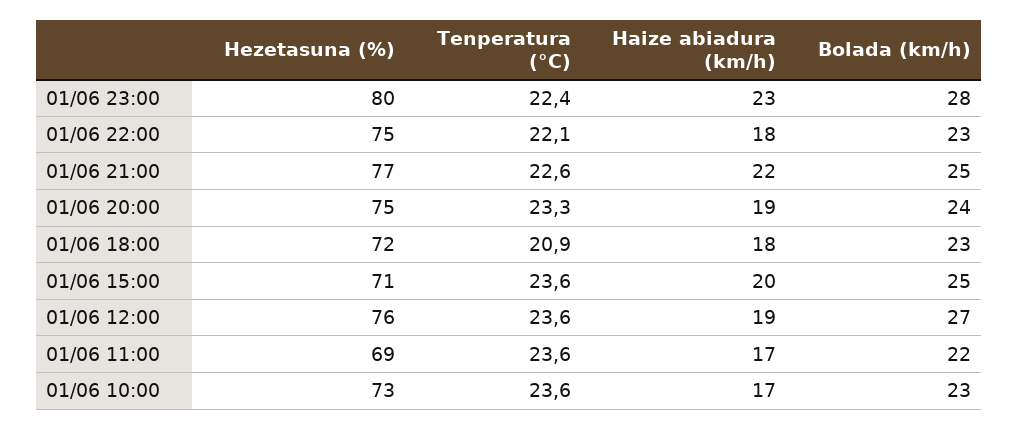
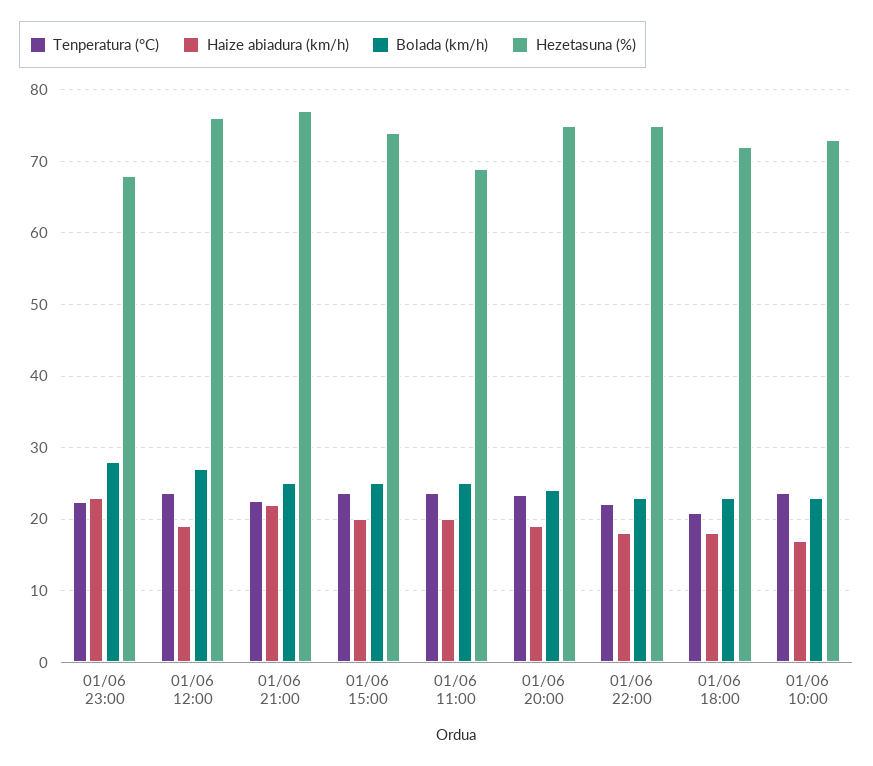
  {
    "Hezetasuna (%)": {
-     "01/06 23:00": 80,
+     "01/06 23:00": 68,
      "01/06 22:00": 75,
      "01/06 21:00": 77,
      "01/06 20:00": 75,
      "01/06 18:00": 72,
-     "01/06 15:00": 71,
+     "01/06 15:00": 74,
      "01/06 12:00": 76,
      "01/06 11:00": 69,
      "01/06 10:00": 73
    },
    "Tenperatura (°C)": {
      "01/06 23:00": 22.4,
      "01/06 22:00": 22.1,
      "01/06 21:00": 22.6,
      "01/06 20:00": 23.3,
      "01/06 18:00": 20.9,
      "01/06 15:00": 23.6,
      "01/06 12:00": 23.6,
      "01/06 11:00": 23.6,
      "01/06 10:00": 23.6
    },
    "Haize abiadura (km/h)": {
      "01/06 23:00": 23,
      "01/06 22:00": 18,
      "01/06 21:00": 22,
      "01/06 20:00": 19,
      "01/06 18:00": 18,
      "01/06 15:00": 20,
      "01/06 12:00": 19,
-     "01/06 11:00": 17,
+     "01/06 11:00": 20,
      "01/06 10:00": 17
    },
    "Bolada (km/h)": {
      "01/06 23:00": 28,
      "01/06 22:00": 23,
      "01/06 21:00": 25,
      "01/06 20:00": 24,
      "01/06 18:00": 23,
      "01/06 15:00": 25,
      "01/06 12:00": 27,
-     "01/06 11:00": 22,
+     "01/06 11:00": 25,
      "01/06 10:00": 23
    }
  }

